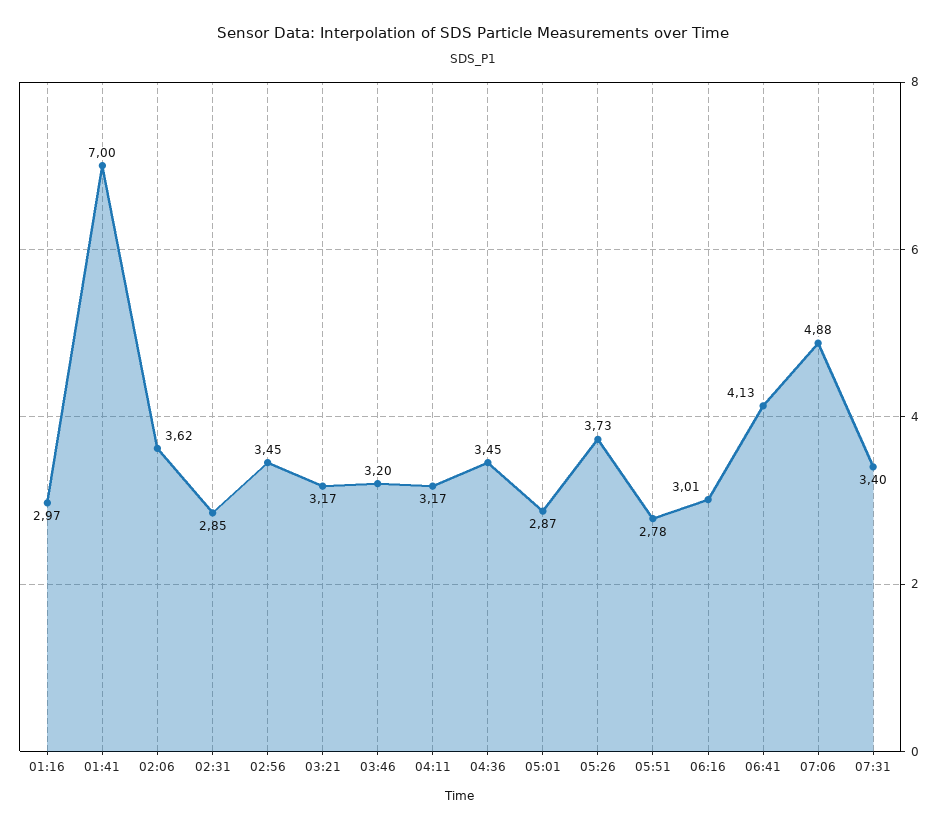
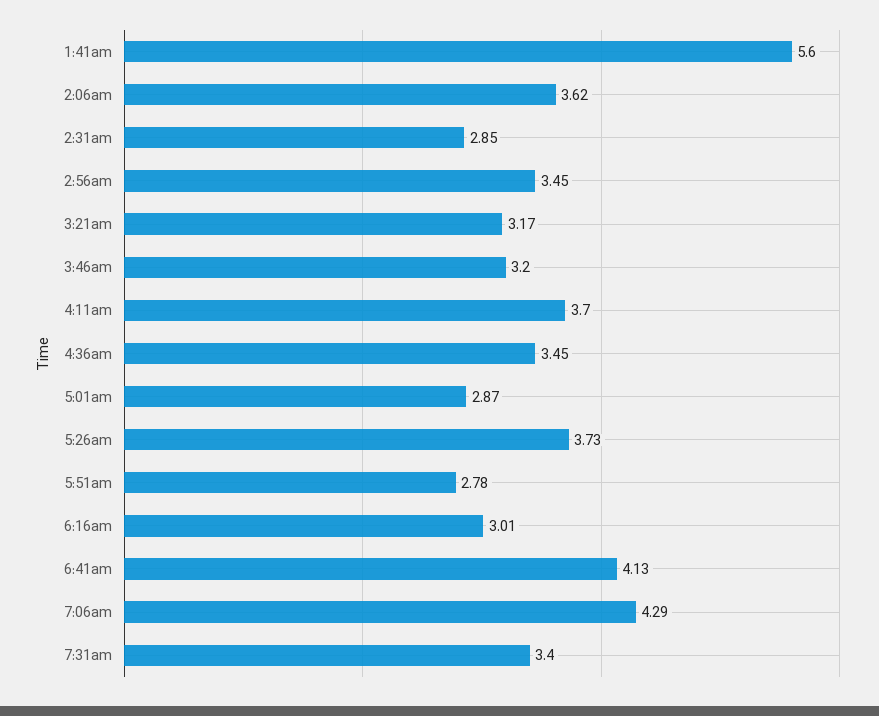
  {
-   "01:16": 2.97,
-   "01:41": 7,
+   "01:41": 5.6,
    "02:06": 3.62,
    "02:31": 2.85,
    "02:56": 3.45,
    "03:21": 3.17,
    "03:46": 3.2,
-   "04:11": 3.17,
+   "04:11": 3.7,
    "04:36": 3.45,
    "05:01": 2.87,
    "05:26": 3.73,
    "05:51": 2.78,
    "06:16": 3.01,
    "06:41": 4.13,
-   "07:06": 4.88,
+   "07:06": 4.29,
    "07:31": 3.4
  }

